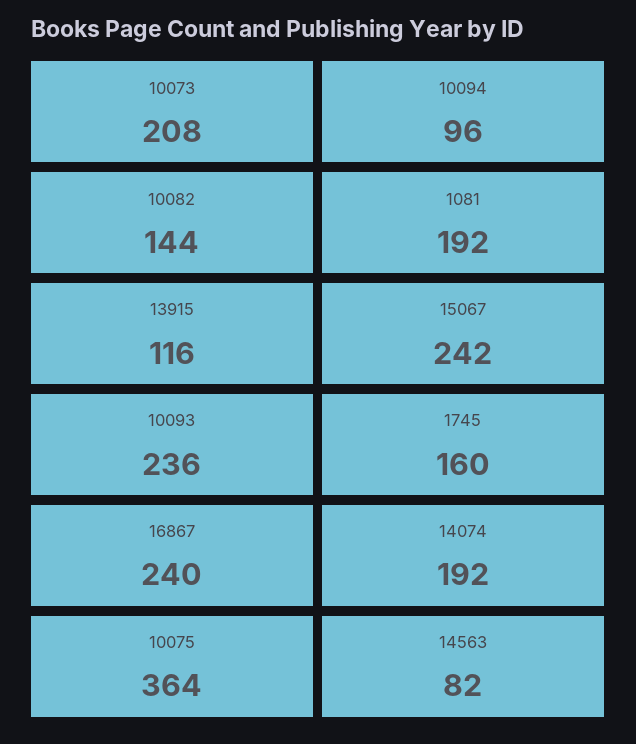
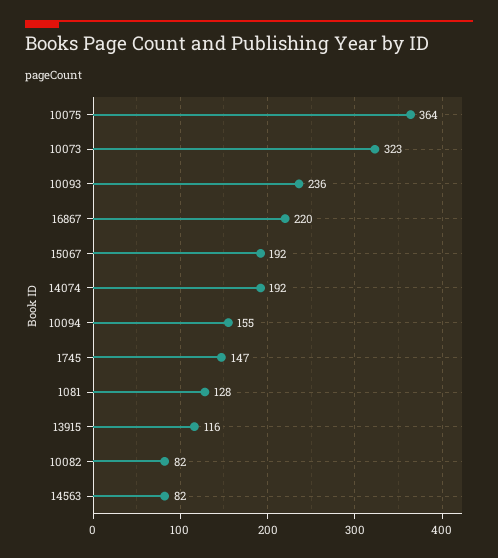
  {
-   "10073": 208,
+   "10073": 323,
-   "10094": 96,
+   "10094": 155,
-   "10082": 144,
+   "10082": 82,
-   "1081": 192,
+   "1081": 128,
    "13915": 116,
-   "15067": 242,
+   "15067": 192,
    "10093": 236,
-   "1745": 160,
+   "1745": 147,
-   "16867": 240,
+   "16867": 220,
    "14074": 192,
    "10075": 364,
    "14563": 82
  }

